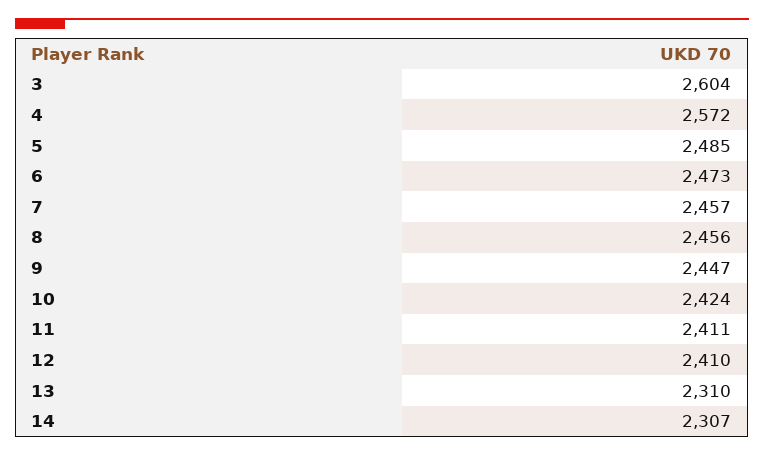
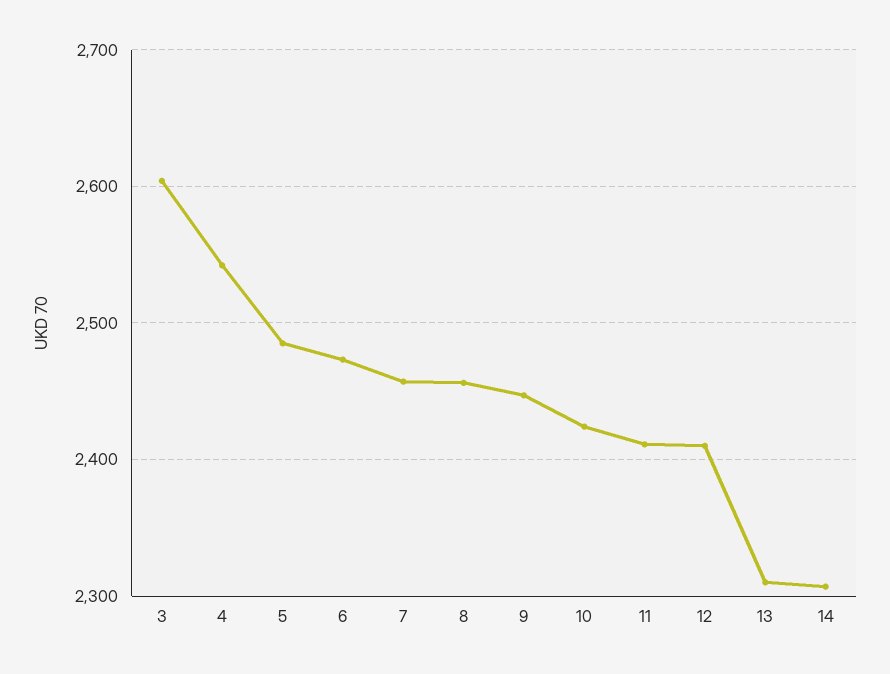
  {
    "3": 2604,
-   "4": 2572,
+   "4": 2540,
    "5": 2485,
    "6": 2473,
    "7": 2457,
    "8": 2456,
    "9": 2447,
    "10": 2424,
    "11": 2411,
    "12": 2410,
    "13": 2310,
    "14": 2307
  }

